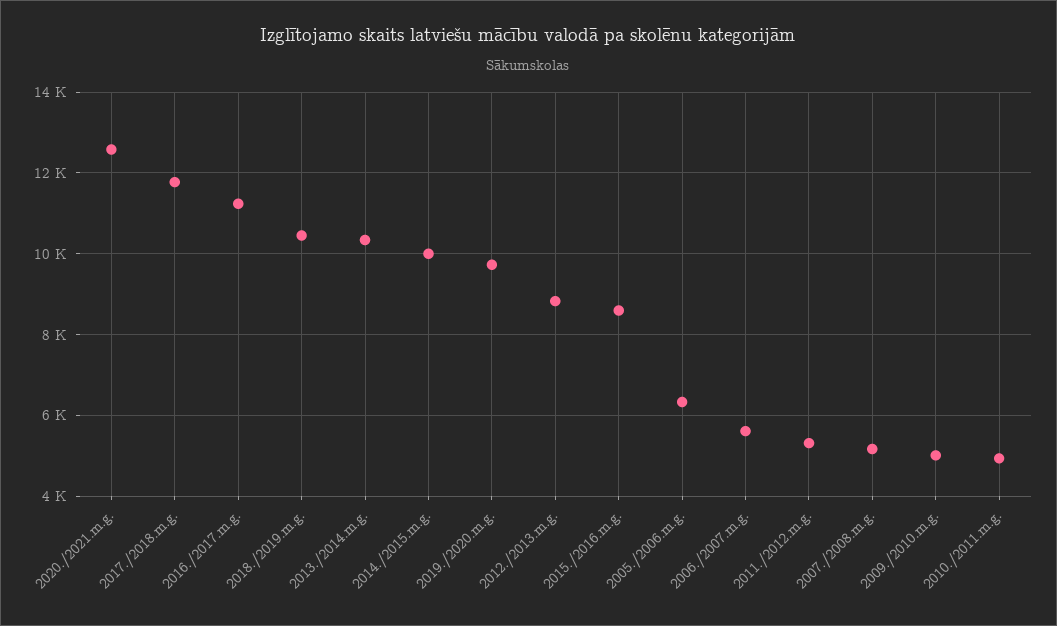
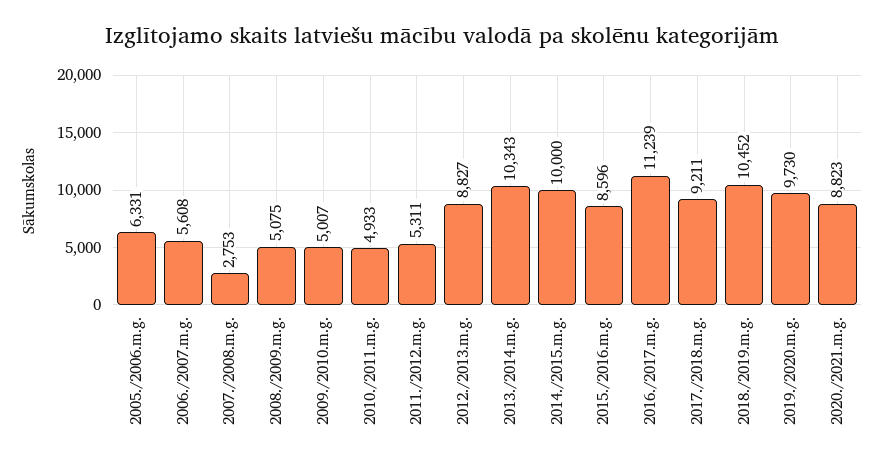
  {
-   "2020./2021.m.g.": 12600,
+   "2020./2021.m.g.": 8823,
-   "2017./2018.m.g.": 11800,
+   "2017./2018.m.g.": 9211,
    "2016./2017.m.g.": 11239,
    "2018./2019.m.g.": 10452,
    "2013./2014.m.g.": 10343,
    "2014./2015.m.g.": 10000,
    "2019./2020.m.g.": 9730,
    "2012./2013.m.g.": 8827,
    "2015./2016.m.g.": 8596,
    "2005./2006.m.g.": 6331,
    "2006./2007.m.g.": 5608,
    "2011./2012.m.g.": 5311,
-   "2007./2008.m.g.": 5200,
+   "2007./2008.m.g.": 2753,
    "2009./2010.m.g.": 5007,
-   "2010./2011.m.g.": 4933
+   "2010./2011.m.g.": 4933,
+   "2008./2009.m.g.": 5075
  }

